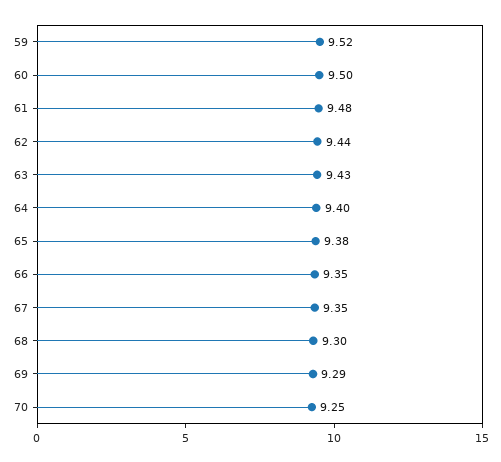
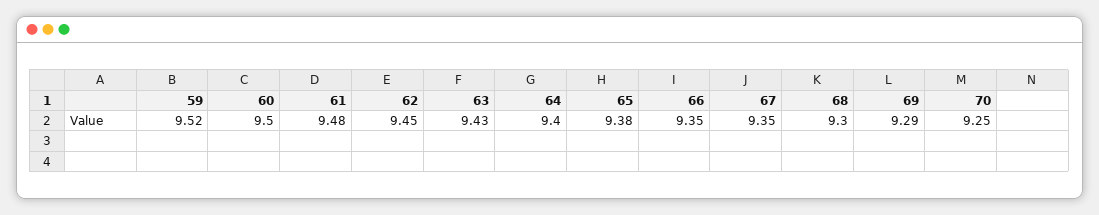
  {
    "59": 9.52,
    "60": 9.5,
    "61": 9.48,
-   "62": 9.44,
+   "62": 9.45,
    "63": 9.43,
    "64": 9.4,
    "65": 9.38,
    "66": 9.35,
    "67": 9.35,
    "68": 9.3,
    "69": 9.29,
    "70": 9.25
  }

